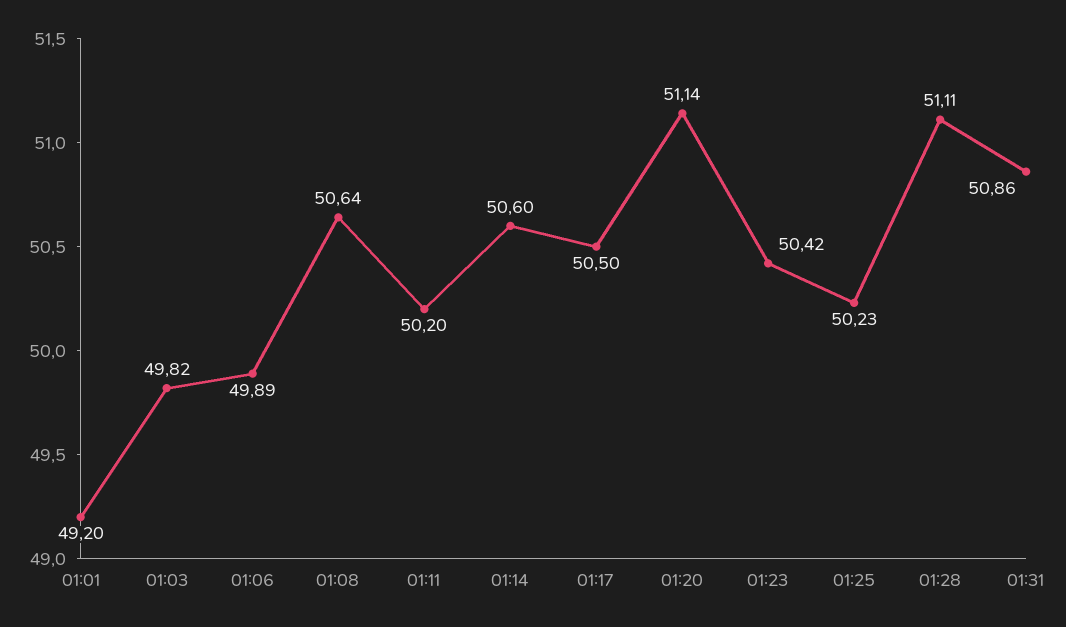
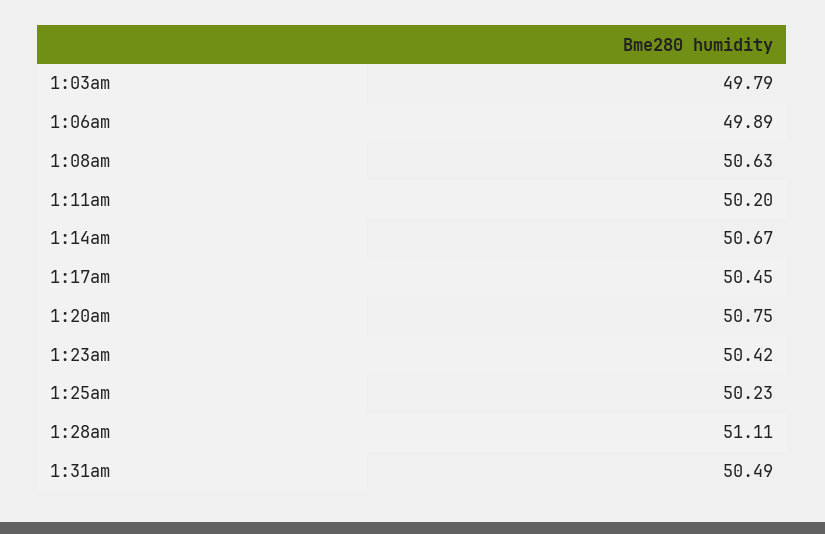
  {
-   "01:01": 49.2,
-   "01:03": 49.82,
+   "01:03": 49.79,
    "01:06": 49.89,
-   "01:08": 50.64,
+   "01:08": 50.63,
    "01:11": 50.2,
-   "01:14": 50.6,
+   "01:14": 50.67,
-   "01:17": 50.5,
+   "01:17": 50.45,
-   "01:20": 51.14,
+   "01:20": 50.75,
    "01:23": 50.42,
    "01:25": 50.23,
    "01:28": 51.11,
-   "01:31": 50.86
+   "01:31": 50.49
  }

